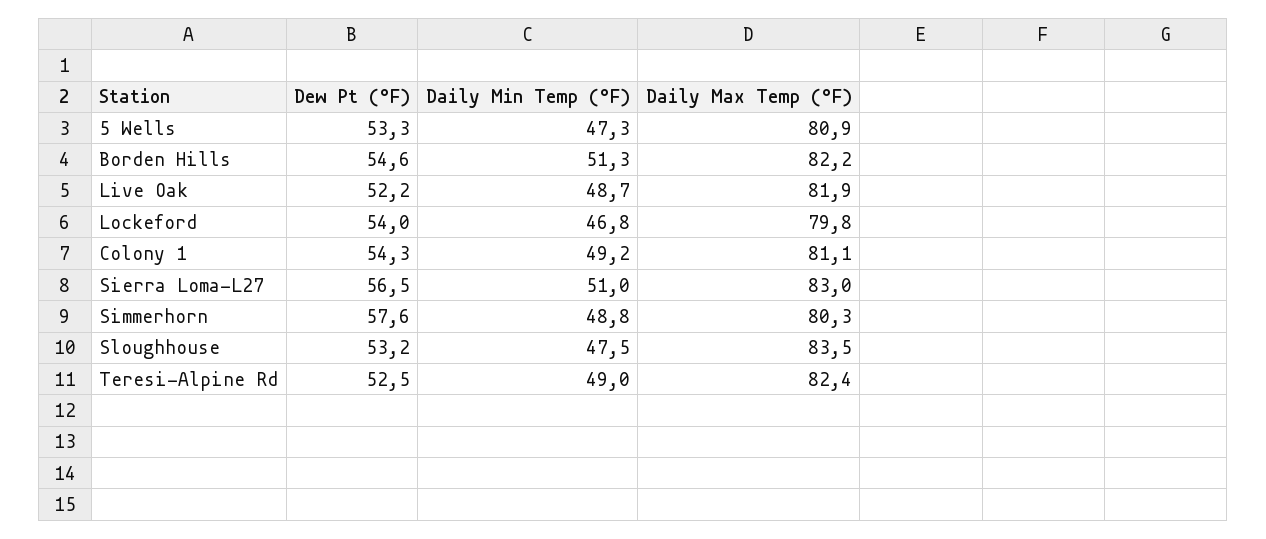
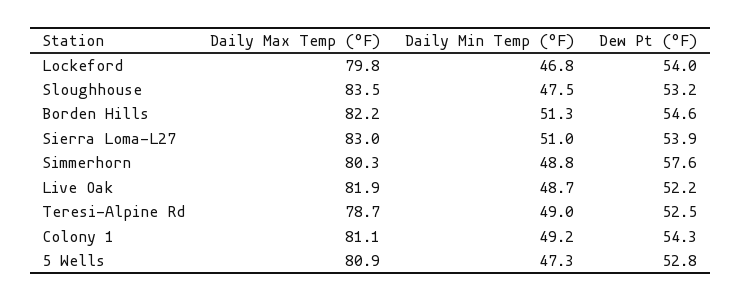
  {
    "Dew Pt (°F)": {
-     "5 Wells": 53.3,
+     "5 Wells": 52.8,
      "Borden Hills": 54.6,
      "Live Oak": 52.2,
      "Lockeford": 54,
      "Colony 1": 54.3,
-     "Sierra Loma-L27": 56.5,
+     "Sierra Loma-L27": 53.9,
      "Simmerhorn": 57.6,
      "Sloughhouse": 53.2,
      "Teresi-Alpine Rd": 52.5
    },
    "Daily Min Temp (°F)": {
      "5 Wells": 47.3,
      "Borden Hills": 51.3,
      "Live Oak": 48.7,
      "Lockeford": 46.8,
      "Colony 1": 49.2,
      "Sierra Loma-L27": 51,
      "Simmerhorn": 48.8,
      "Sloughhouse": 47.5,
      "Teresi-Alpine Rd": 49
    },
    "Daily Max Temp (°F)": {
      "5 Wells": 80.9,
      "Borden Hills": 82.2,
      "Live Oak": 81.9,
      "Lockeford": 79.8,
      "Colony 1": 81.1,
      "Sierra Loma-L27": 83,
      "Simmerhorn": 80.3,
      "Sloughhouse": 83.5,
-     "Teresi-Alpine Rd": 82.4
+     "Teresi-Alpine Rd": 78.7
    }
  }

